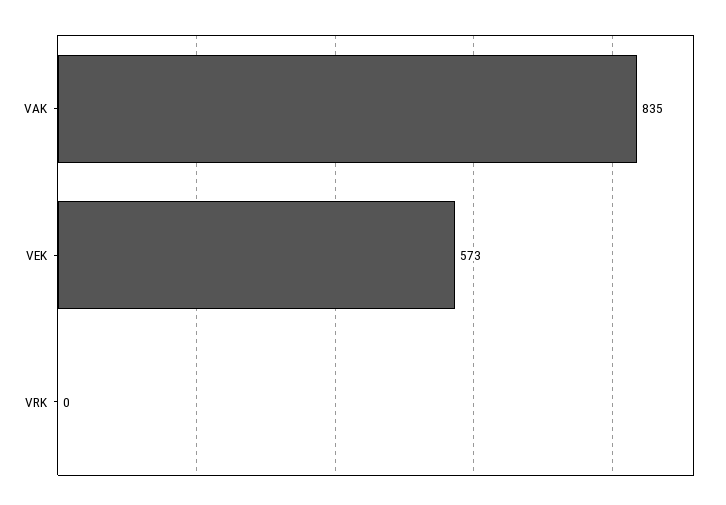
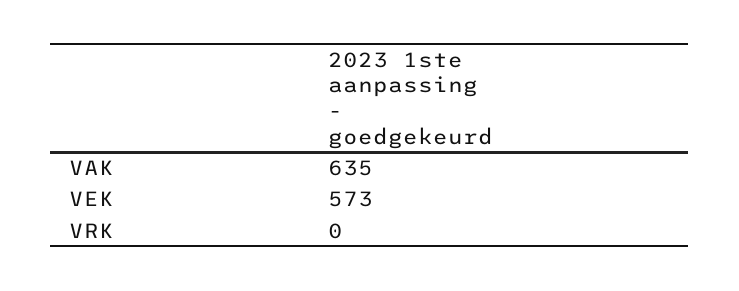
  {
-   "VAK": 835,
+   "VAK": 635,
    "VEK": 573,
    "VRK": 0
  }

